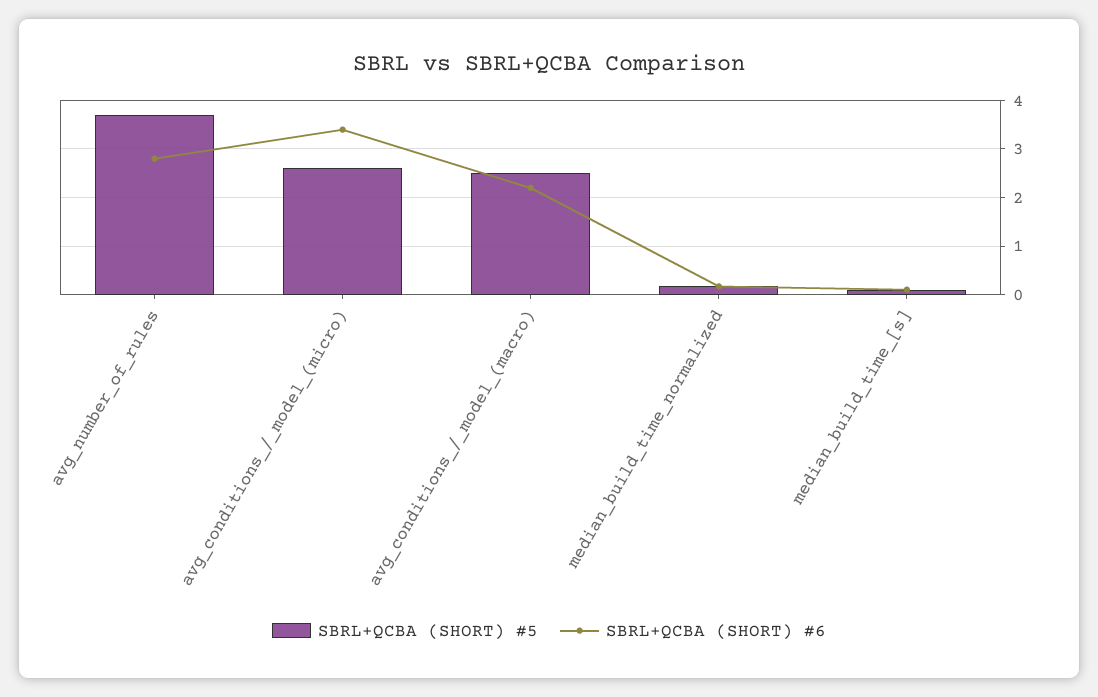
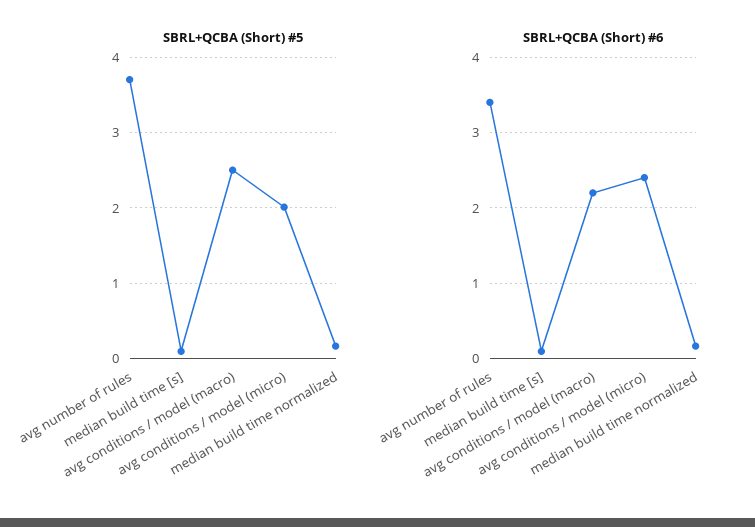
  {
    "SBRL+QCBA (SHORT) #5": {
      "avg_number_of_rules": 3.7,
-     "avg_conditions_/_model_(micro)": 2.6,
+     "avg_conditions_/_model_(micro)": 2,
      "avg_conditions_/_model_(macro)": 2.5,
      "median_build_time_normalized": 0.2,
      "median_build_time_[s]": 0.1
    },
    "SBRL+QCBA (SHORT) #6": {
-     "avg_number_of_rules": 2.8,
+     "avg_number_of_rules": 3.4,
-     "avg_conditions_/_model_(micro)": 3.4,
+     "avg_conditions_/_model_(micro)": 2.4,
      "avg_conditions_/_model_(macro)": 2.2,
      "median_build_time_normalized": 0.2,
      "median_build_time_[s]": 0.1
    }
  }

